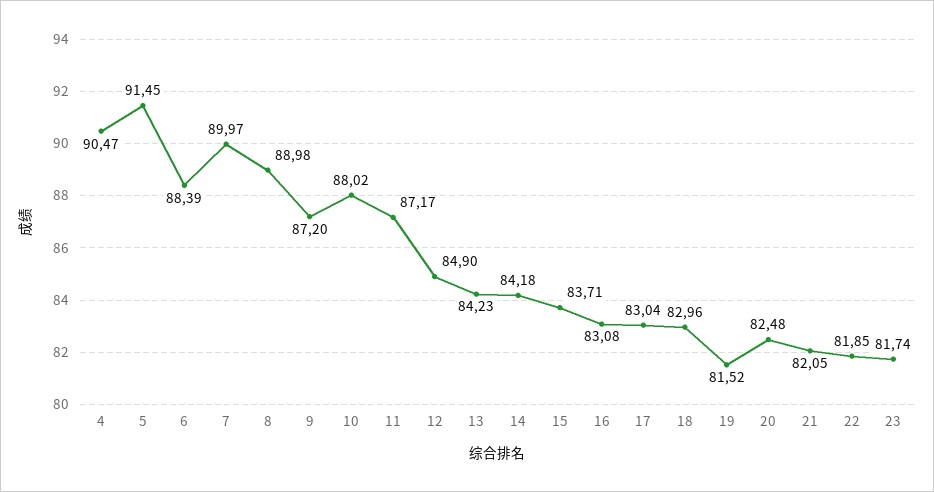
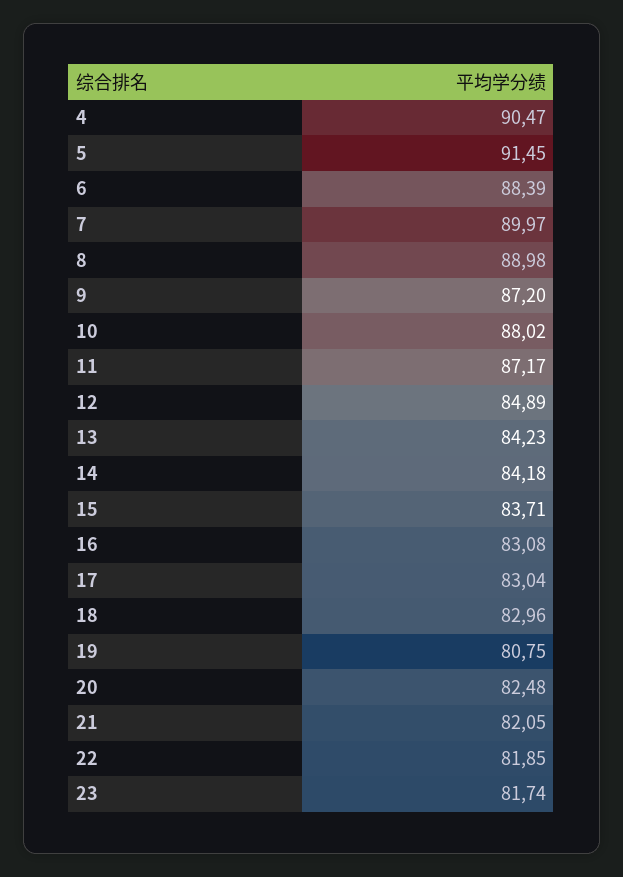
  {
    "4": 90.47,
    "5": 91.45,
    "6": 88.39,
    "7": 89.97,
    "8": 88.98,
    "9": 87.2,
    "10": 88.02,
    "11": 87.17,
-   "12": 84.9,
+   "12": 84.89,
    "13": 84.23,
    "14": 84.18,
    "15": 83.71,
    "16": 83.08,
    "17": 83.04,
    "18": 82.96,
-   "19": 81.52,
+   "19": 80.75,
    "20": 82.48,
    "21": 82.05,
    "22": 81.85,
    "23": 81.74
  }

